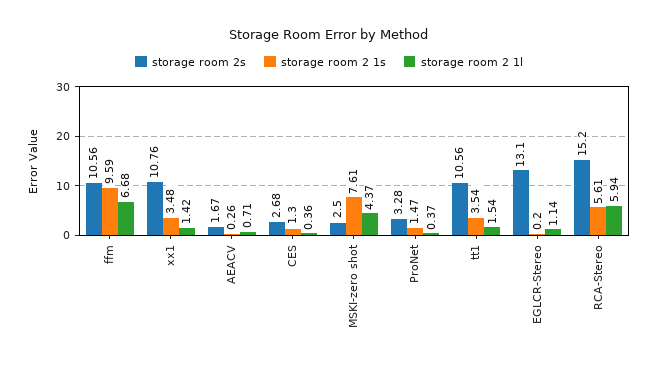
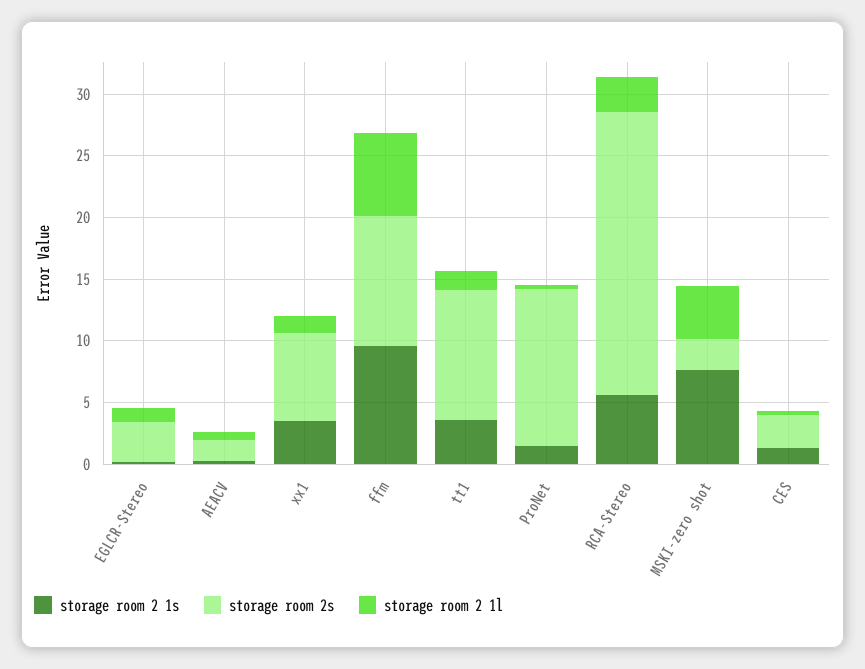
  {
    "storage room 2s": {
      "ffm": 10.56,
-     "xx1": 10.76,
+     "xx1": 7,
      "AEACV": 1.67,
      "CES": 2.68,
      "MSKI-zero shot": 2.5,
-     "ProNet": 3.28,
+     "ProNet": 13,
      "tt1": 10.56,
-     "EGLCR-Stereo": 13.1,
+     "EGLCR-Stereo": 3,
-     "RCA-Stereo": 15.2
+     "RCA-Stereo": 23
    },
    "storage room 2 1s": {
      "ffm": 9.59,
      "xx1": 3.48,
      "AEACV": 0.26,
      "CES": 1.3,
      "MSKI-zero shot": 7.61,
      "ProNet": 1.47,
      "tt1": 3.54,
      "EGLCR-Stereo": 0.2,
      "RCA-Stereo": 5.61
    },
    "storage room 2 1l": {
      "ffm": 6.68,
      "xx1": 1.42,
      "AEACV": 0.71,
      "CES": 0.36,
      "MSKI-zero shot": 4.37,
      "ProNet": 0.37,
      "tt1": 1.54,
      "EGLCR-Stereo": 1.14,
-     "RCA-Stereo": 5.94
+     "RCA-Stereo": 3
    }
  }

